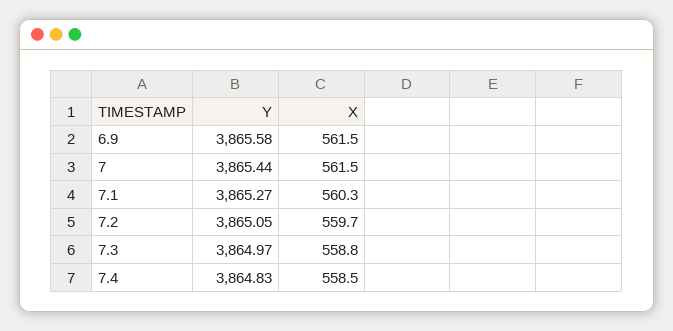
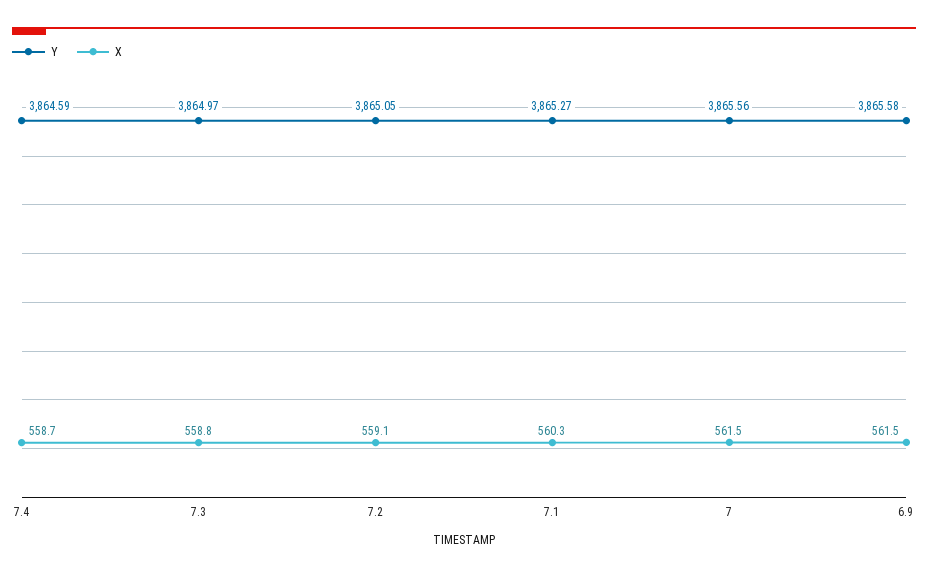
  {
    "Y": {
      "6.9": 3865.58,
-     "7": 3865.44,
+     "7": 3865.56,
      "7.1": 3865.27,
      "7.2": 3865.05,
      "7.3": 3864.97,
-     "7.4": 3864.83
+     "7.4": 3864.59
    },
    "X": {
      "6.9": 561.5,
      "7": 561.5,
      "7.1": 560.3,
-     "7.2": 559.7,
+     "7.2": 559.1,
      "7.3": 558.8,
-     "7.4": 558.5
+     "7.4": 558.7
    }
  }

